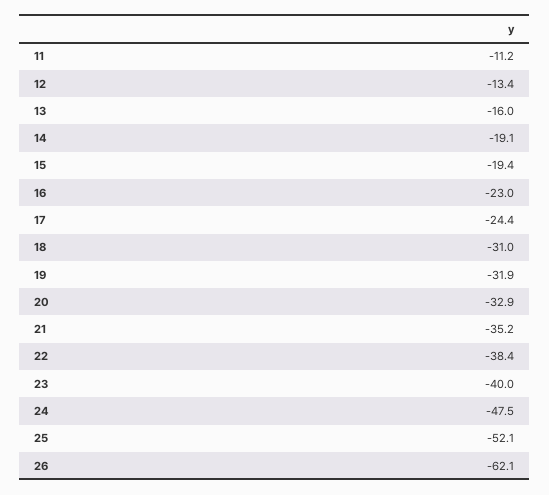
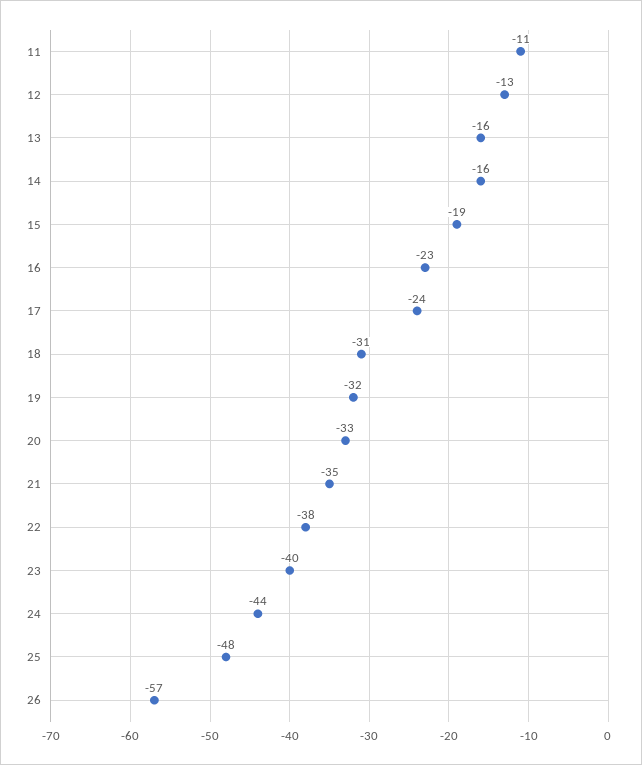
  {
    "11": -11.2,
    "12": -13.4,
    "13": -16,
-   "14": -19.1,
+   "14": -16,
    "15": -19.4,
    "16": -23,
    "17": -24.4,
    "18": -31,
    "19": -31.9,
    "20": -32.9,
    "21": -35.2,
    "22": -38.4,
    "23": -40,
-   "24": -47.5,
+   "24": -44,
-   "25": -52.1,
+   "25": -48,
-   "26": -62.1
+   "26": -57
  }

